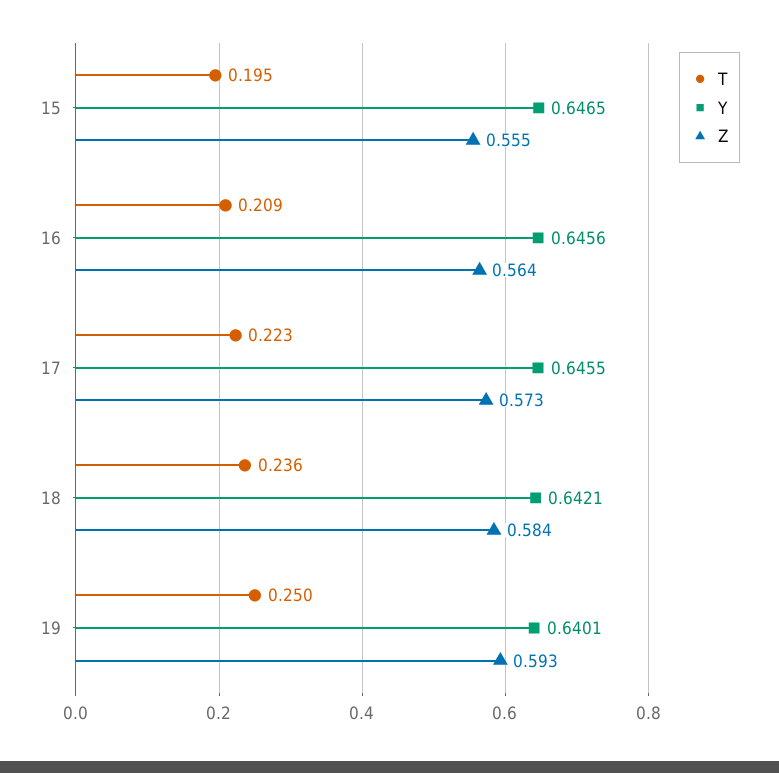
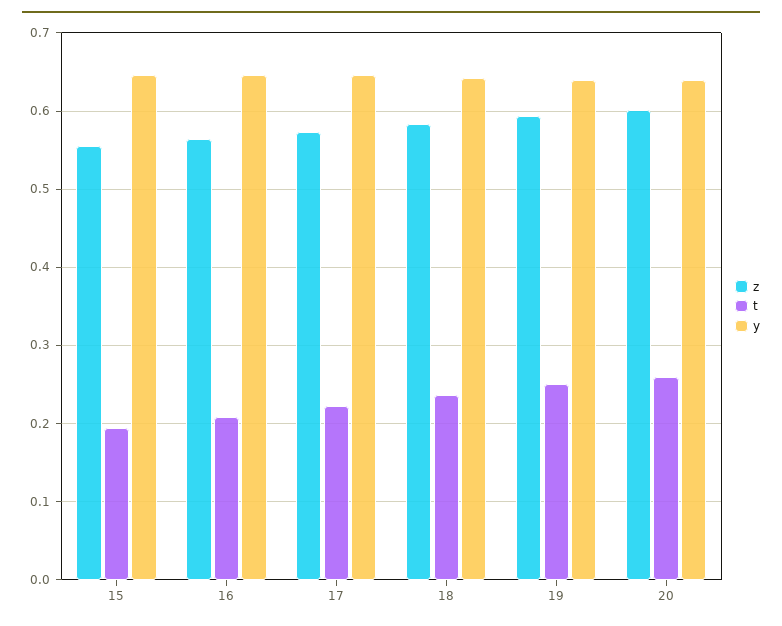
  {
    "T": {
      "15": 0.195,
      "16": 0.209,
      "17": 0.223,
      "18": 0.236,
-     "19": 0.25
+     "19": 0.25,
+     "20": 0.26
    },
    "Y": {
      "15": 0.6465,
      "16": 0.6456,
      "17": 0.6455,
      "18": 0.6421,
-     "19": 0.6401
+     "19": 0.6401,
+     "20": 0.64
    },
    "Z": {
      "15": 0.555,
      "16": 0.564,
      "17": 0.573,
      "18": 0.584,
-     "19": 0.593
+     "19": 0.593,
+     "20": 0.6
    }
  }

